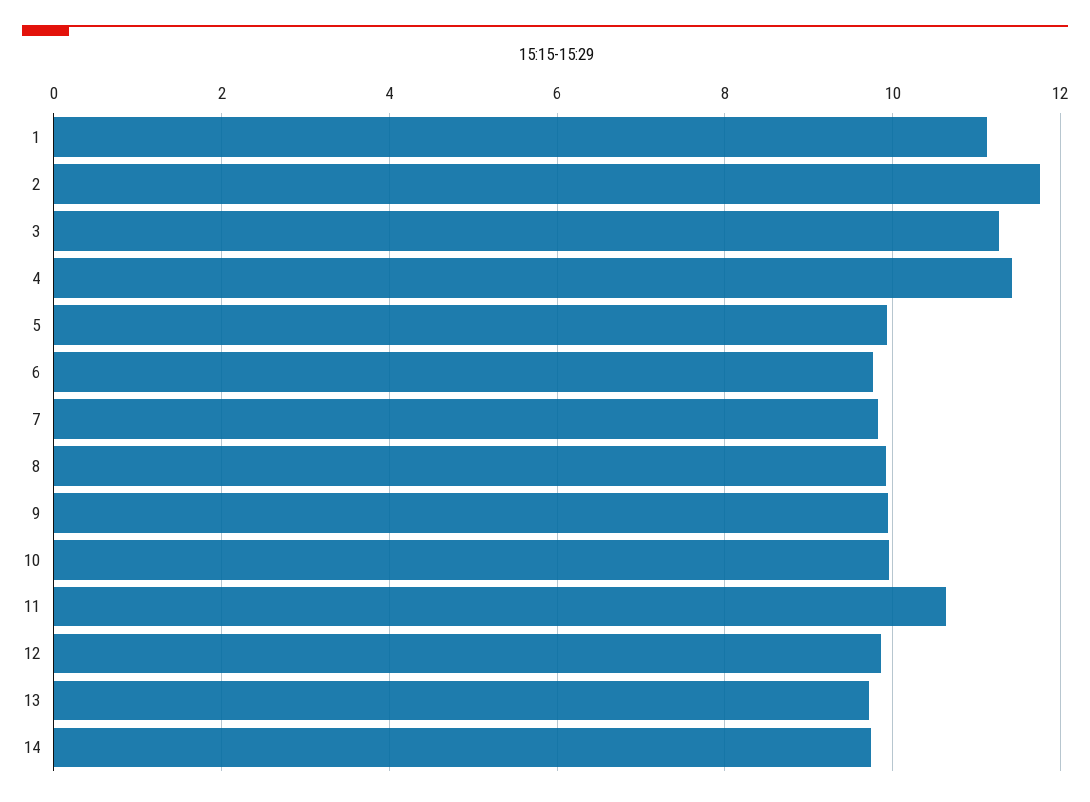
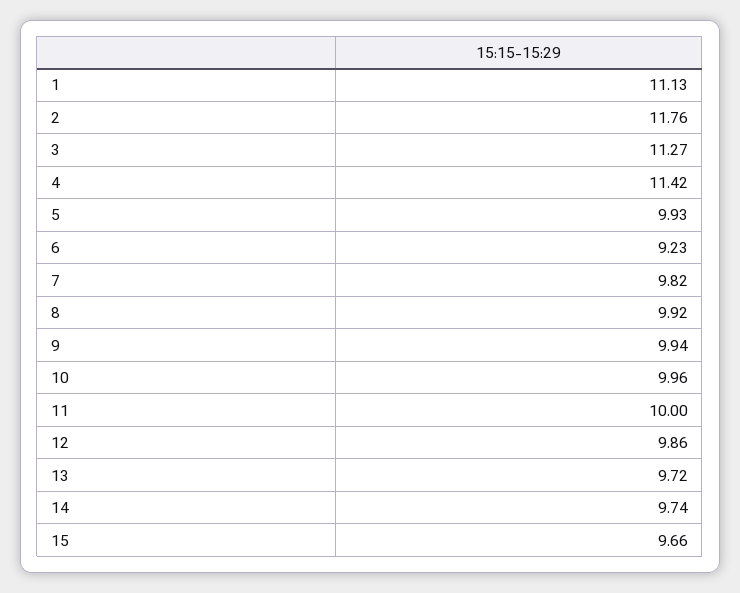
  {
    "1": 11.13,
    "2": 11.76,
    "3": 11.27,
    "4": 11.42,
    "5": 9.93,
-   "6": 9.8,
+   "6": 9.23,
    "7": 9.82,
    "8": 9.92,
    "9": 9.94,
    "10": 9.96,
-   "11": 10.6,
+   "11": 10,
    "12": 9.86,
    "13": 9.72,
-   "14": 9.74
+   "14": 9.74,
+   "15": 9.66
  }

